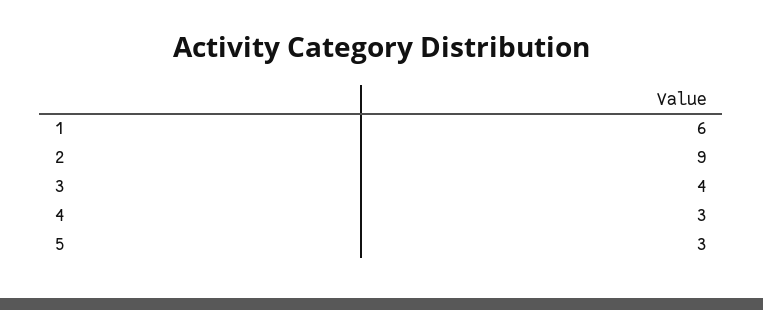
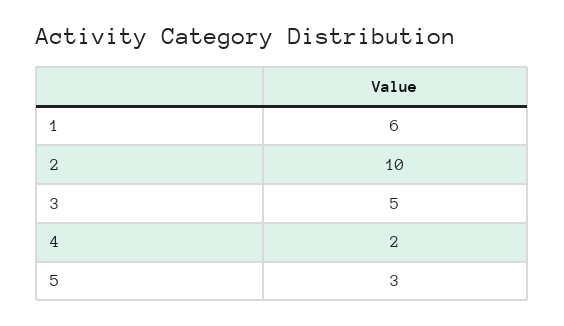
  {
    "1": 6,
-   "2": 9,
+   "2": 10,
-   "3": 4,
+   "3": 5,
-   "4": 3,
+   "4": 2,
    "5": 3
  }

